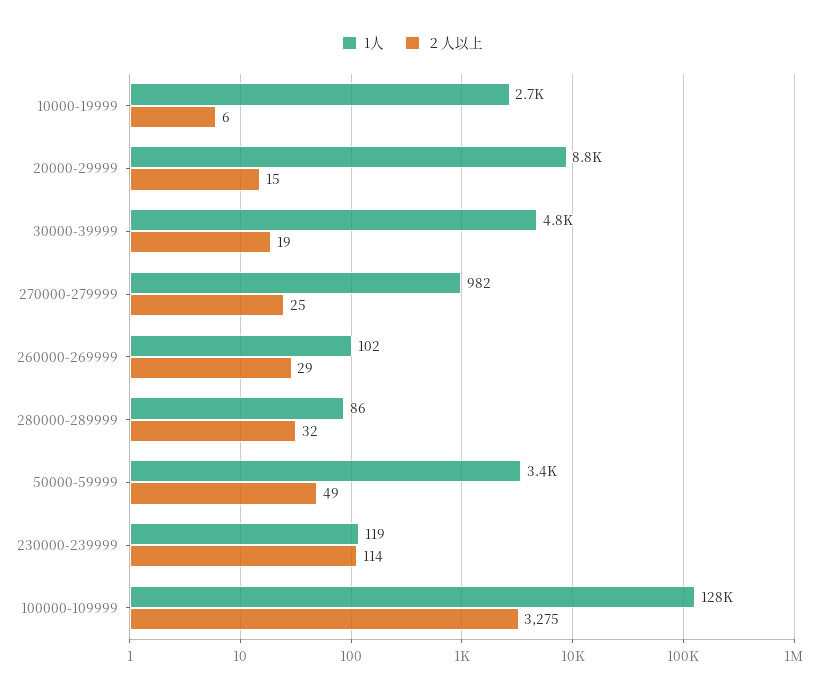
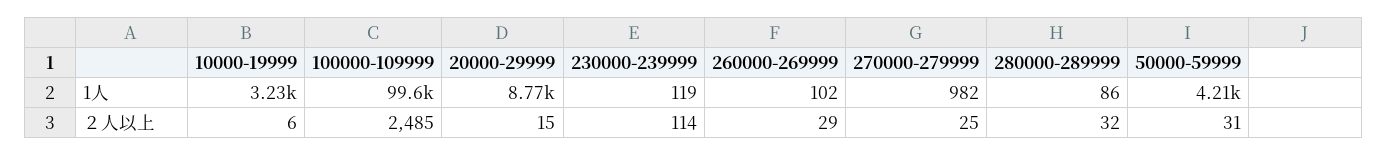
  {
    "1人": {
-     "10000-19999": 2700,
+     "10000-19999": 3230,
      "20000-29999": 8770,
-     "30000-39999": 4800,
      "270000-279999": 982,
      "260000-269999": 102,
      "280000-289999": 86,
-     "50000-59999": 3400,
+     "50000-59999": 4210,
      "230000-239999": 119,
-     "100000-109999": 128000
+     "100000-109999": 99600
    },
    "２人以上": {
      "10000-19999": 6,
      "20000-29999": 15,
-     "30000-39999": 19,
      "270000-279999": 25,
      "260000-269999": 29,
      "280000-289999": 32,
-     "50000-59999": 49,
+     "50000-59999": 31,
      "230000-239999": 114,
-     "100000-109999": 3275
+     "100000-109999": 2485
    }
  }

